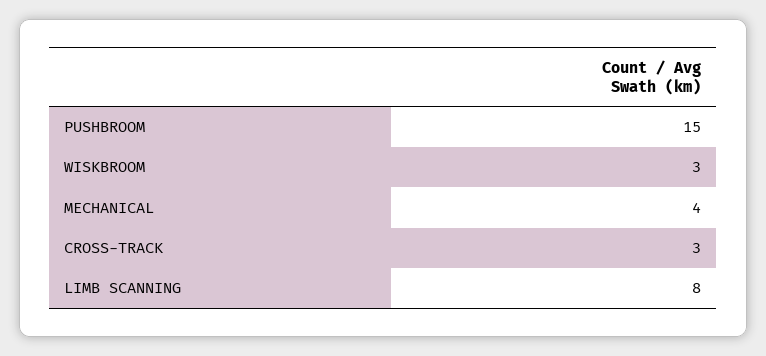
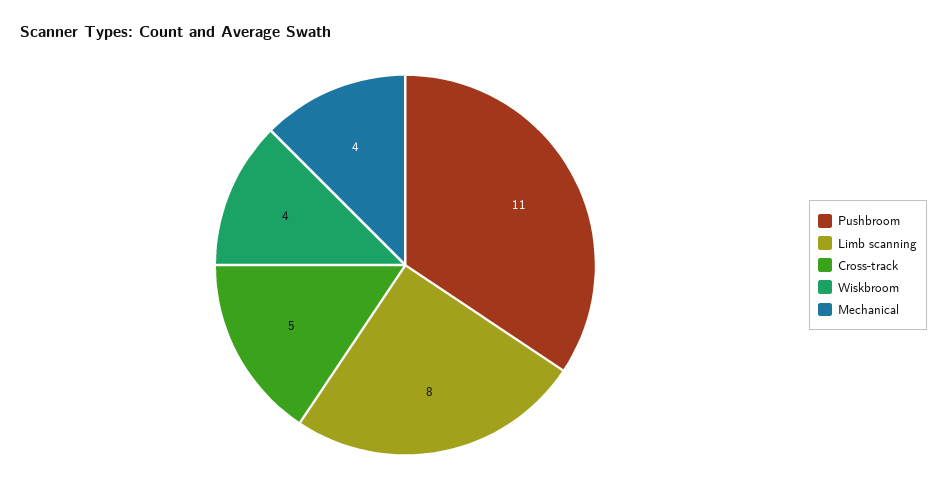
  {
-   "PUSHBROOM": 15,
+   "PUSHBROOM": 11,
-   "WISKBROOM": 3,
+   "WISKBROOM": 4,
    "MECHANICAL": 4,
-   "CROSS-TRACK": 3,
+   "CROSS-TRACK": 5,
    "LIMB SCANNING": 8
  }

